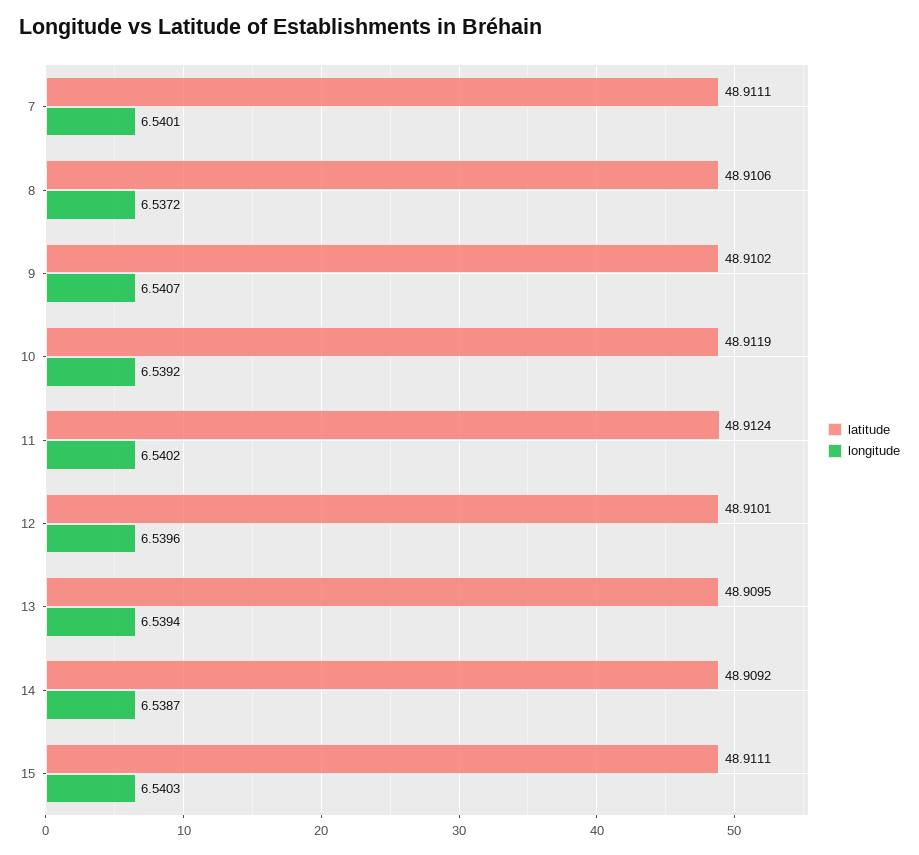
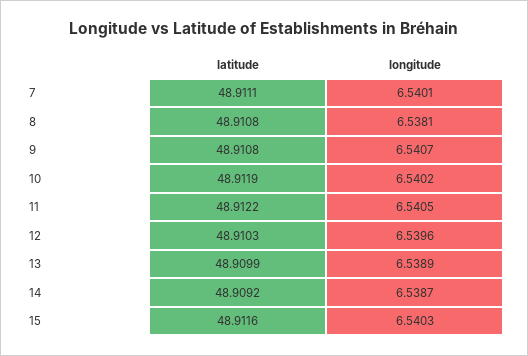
  {
    "latitude": {
      "7": 48.9111,
-     "8": 48.9106,
+     "8": 48.9108,
-     "9": 48.9102,
+     "9": 48.9108,
      "10": 48.9119,
-     "11": 48.9124,
+     "11": 48.9122,
-     "12": 48.9101,
+     "12": 48.9103,
-     "13": 48.9095,
+     "13": 48.9099,
      "14": 48.9092,
-     "15": 48.9111
+     "15": 48.9116
    },
    "longitude": {
      "7": 6.5401,
-     "8": 6.5372,
+     "8": 6.5381,
      "9": 6.5407,
-     "10": 6.5392,
+     "10": 6.5402,
-     "11": 6.5402,
+     "11": 6.5405,
      "12": 6.5396,
-     "13": 6.5394,
+     "13": 6.5389,
      "14": 6.5387,
      "15": 6.5403
    }
  }

